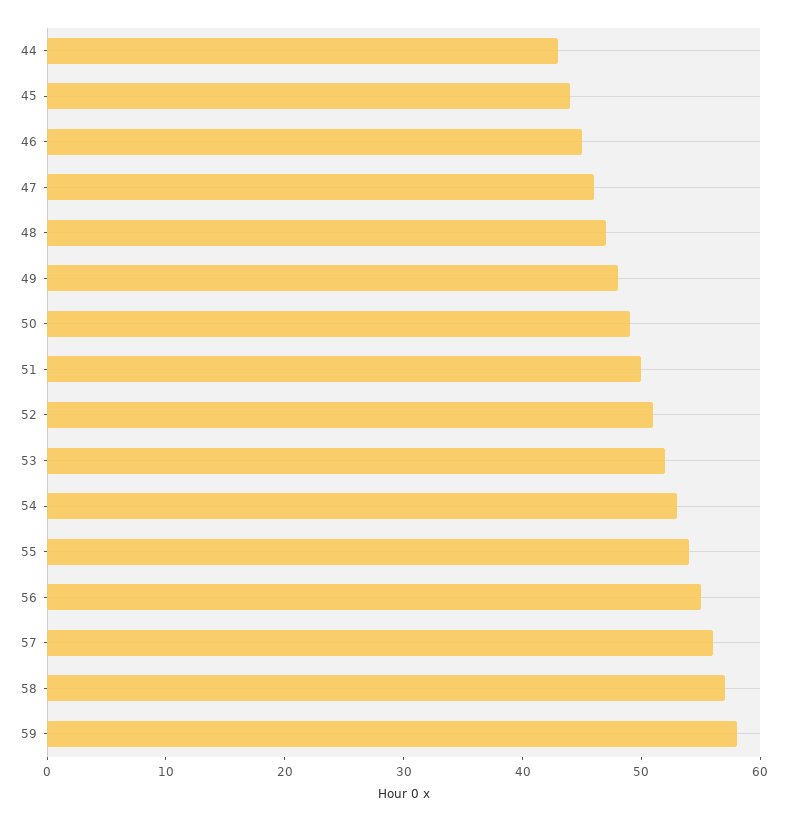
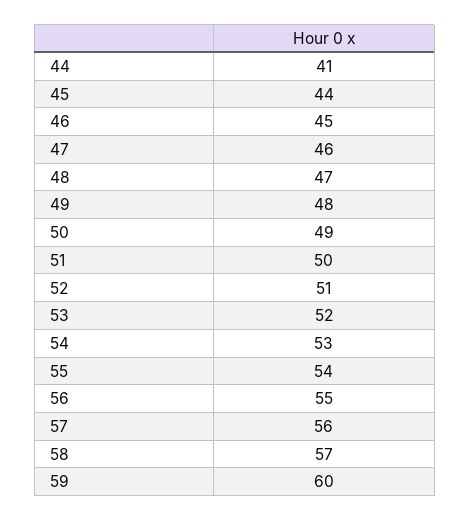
  {
-   "44": 43,
+   "44": 41,
    "45": 44,
    "46": 45,
    "47": 46,
    "48": 47,
    "49": 48,
    "50": 49,
    "51": 50,
    "52": 51,
    "53": 52,
    "54": 53,
    "55": 54,
    "56": 55,
    "57": 56,
    "58": 57,
-   "59": 58
+   "59": 60
  }

